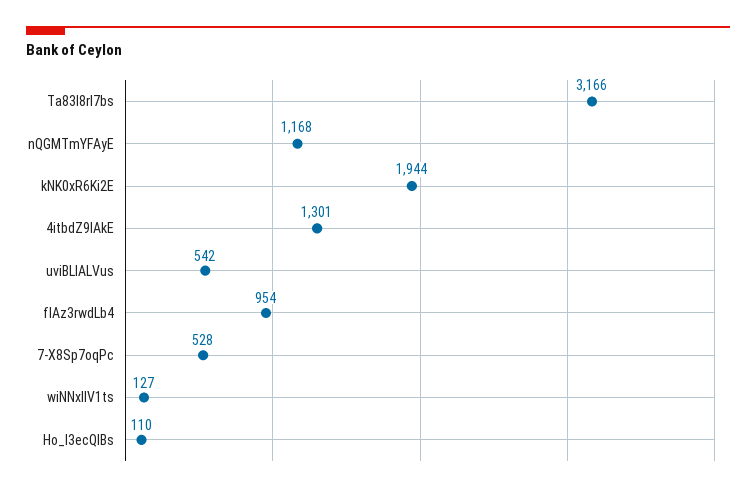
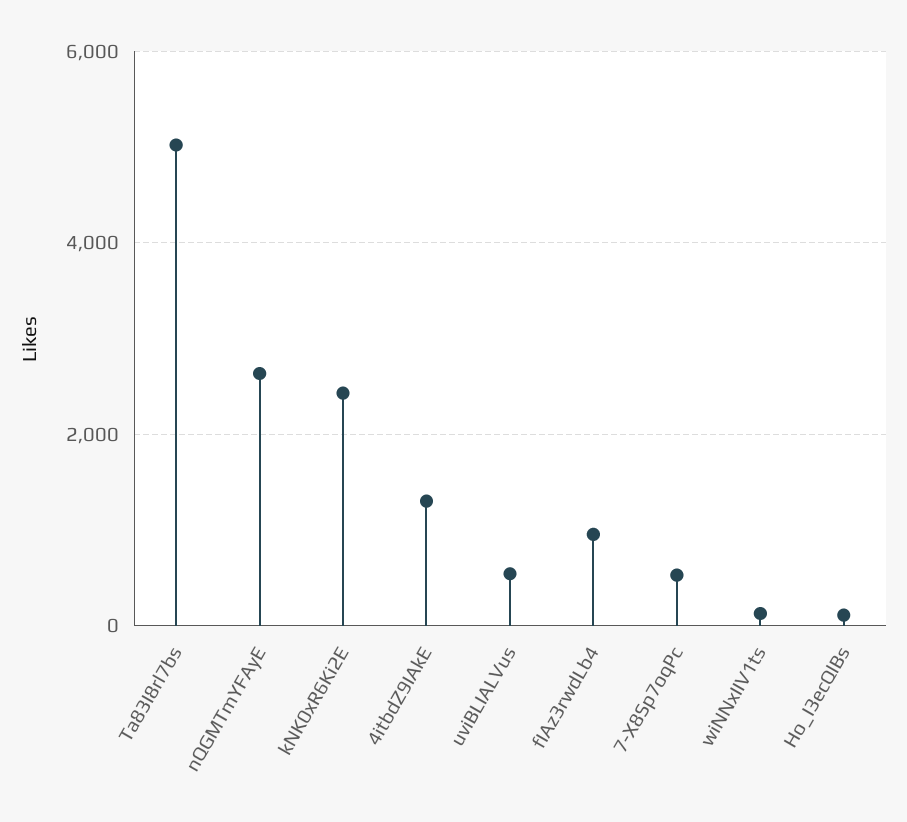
  {
-   "Ta83I8rl7bs": 3166,
+   "Ta83I8rl7bs": 5000,
-   "nQGMTmYFAyE": 1168,
+   "nQGMTmYFAyE": 2600,
-   "kNK0xR6Ki2E": 1944,
+   "kNK0xR6Ki2E": 2400,
    "4itbdZ9IAkE": 1301,
    "uviBLIALVus": 542,
    "fIAz3rwdLb4": 954,
    "7-X8Sp7oqPc": 528,
    "wiNNxIIV1ts": 127,
    "Ho_I3ecQlBs": 110
  }

